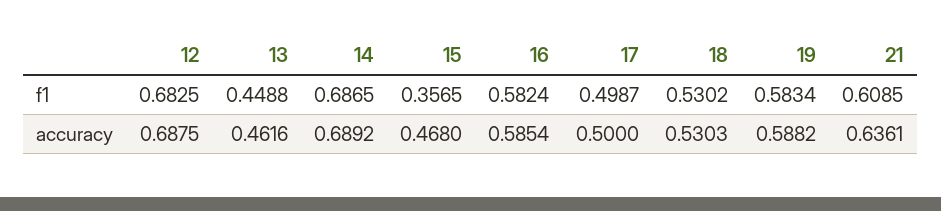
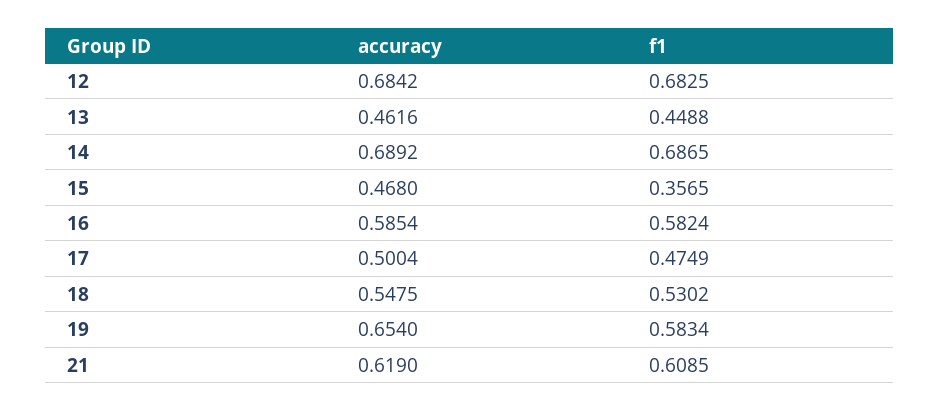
  {
    "12": {
      "f1": 0.6825,
-     "accuracy": 0.6875
+     "accuracy": 0.6842
    },
    "13": {
      "f1": 0.4488,
      "accuracy": 0.4616
    },
    "14": {
      "f1": 0.6865,
      "accuracy": 0.6892
    },
    "15": {
      "f1": 0.3565,
      "accuracy": 0.468
    },
    "16": {
      "f1": 0.5824,
      "accuracy": 0.5854
    },
    "17": {
-     "f1": 0.4987,
+     "f1": 0.4749,
-     "accuracy": 0.5
+     "accuracy": 0.5004
    },
    "18": {
      "f1": 0.5302,
-     "accuracy": 0.5303
+     "accuracy": 0.5475
    },
    "19": {
      "f1": 0.5834,
-     "accuracy": 0.5882
+     "accuracy": 0.654
    },
    "21": {
      "f1": 0.6085,
-     "accuracy": 0.6361
+     "accuracy": 0.619
    }
  }

